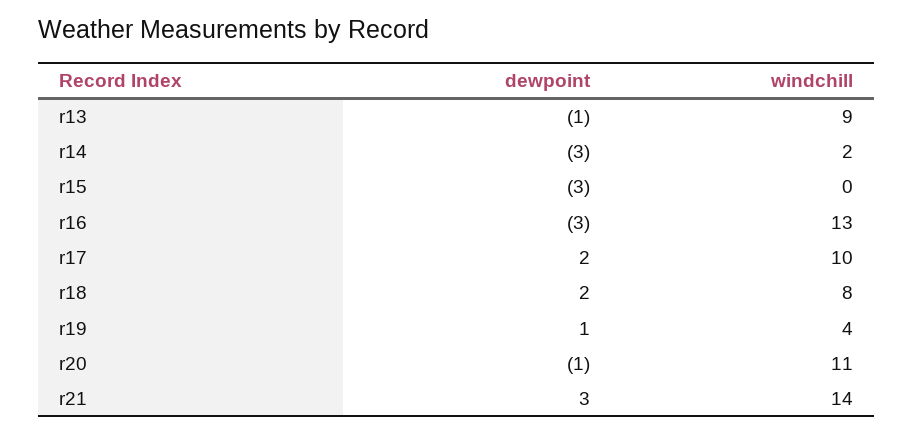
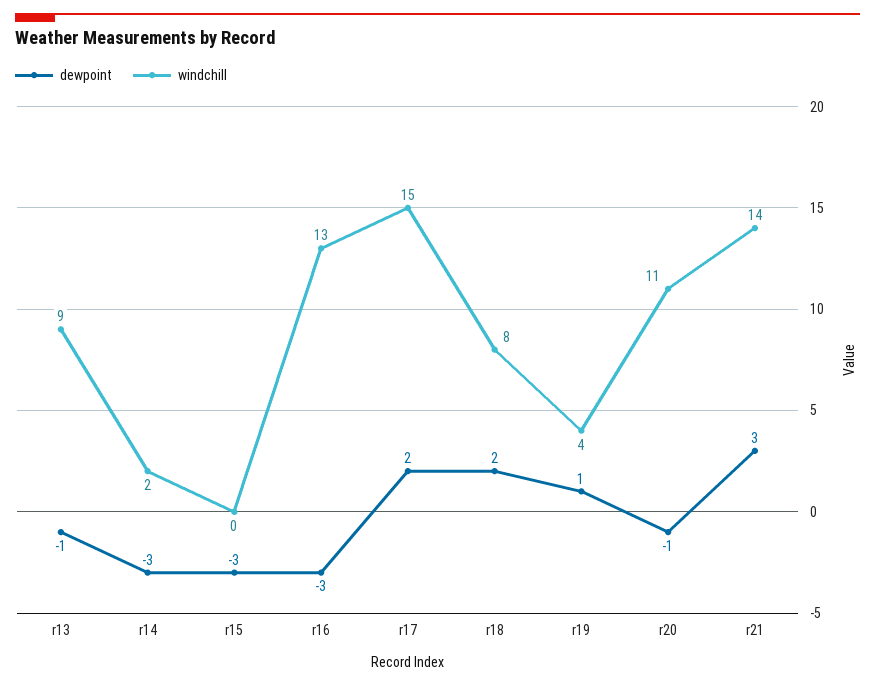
  {
    "dewpoint": {
      "r13": -1,
      "r14": -3,
      "r15": -3,
      "r16": -3,
      "r17": 2,
      "r18": 2,
      "r19": 1,
      "r20": -1,
      "r21": 3
    },
    "windchill": {
      "r13": 9,
      "r14": 2,
      "r15": 0,
      "r16": 13,
-     "r17": 10,
+     "r17": 15,
      "r18": 8,
      "r19": 4,
      "r20": 11,
      "r21": 14
    }
  }

